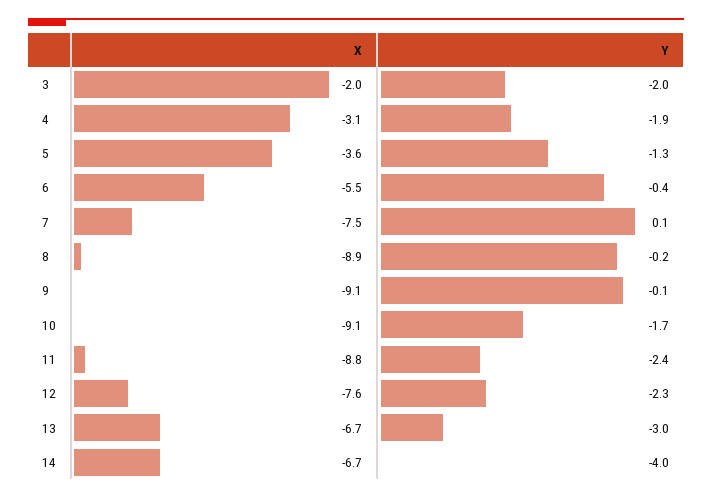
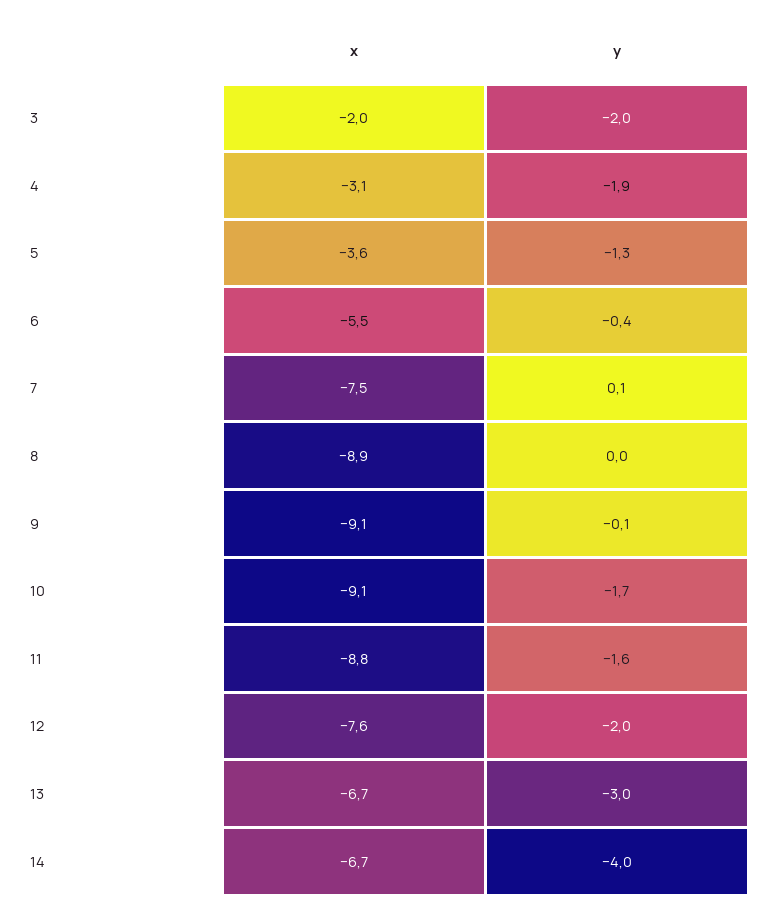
  {
    "X": {
      "3": -2,
      "4": -3.1,
      "5": -3.6,
      "6": -5.5,
      "7": -7.5,
      "8": -8.9,
      "9": -9.1,
      "10": -9.1,
      "11": -8.8,
      "12": -7.6,
      "13": -6.7,
      "14": -6.7
    },
    "Y": {
      "3": -2,
      "4": -1.9,
      "5": -1.3,
      "6": -0.4,
      "7": 0.1,
-     "8": -0.2,
+     "8": 0,
      "9": -0.1,
      "10": -1.7,
-     "11": -2.4,
+     "11": -1.6,
-     "12": -2.3,
+     "12": -2,
      "13": -3,
      "14": -4
    }
  }

